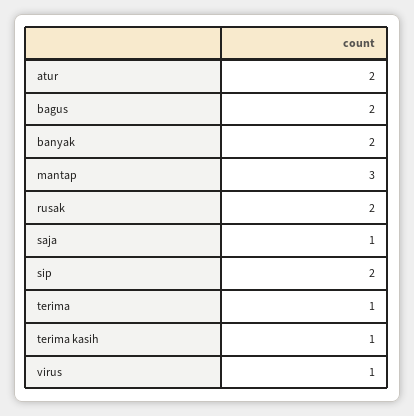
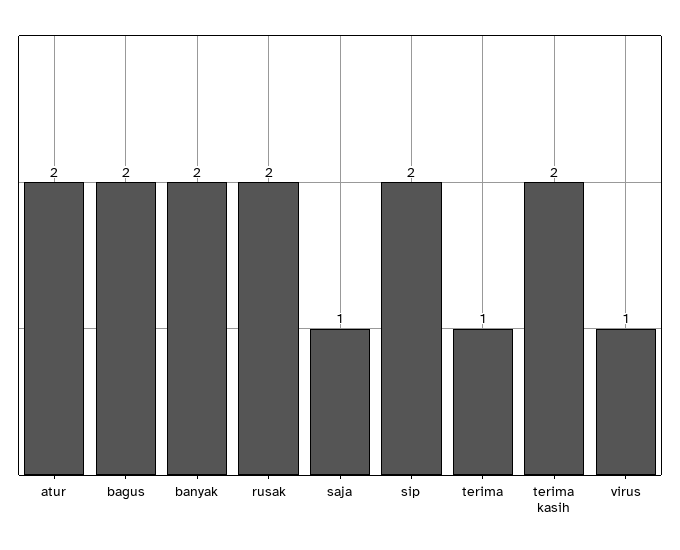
  {
    "atur": 2,
    "bagus": 2,
    "banyak": 2,
-   "mantap": 3,
    "rusak": 2,
    "saja": 1,
    "sip": 2,
    "terima": 1,
-   "terima kasih": 1,
+   "terima kasih": 2,
    "virus": 1
  }

